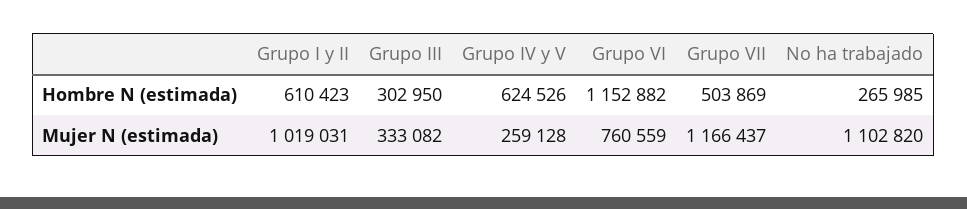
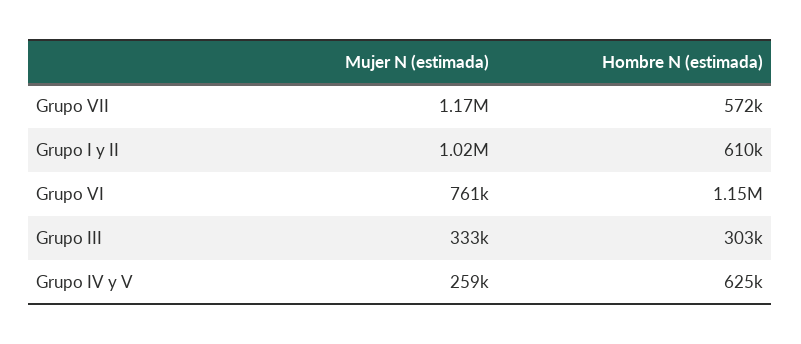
  {
    "Grupo I y II": {
      "Hombre N (estimada)": 610423,
      "Mujer N (estimada)": 1019031
    },
    "Grupo III": {
      "Hombre N (estimada)": 302950,
      "Mujer N (estimada)": 333082
    },
    "Grupo IV y V": {
      "Hombre N (estimada)": 624526,
      "Mujer N (estimada)": 259128
    },
    "Grupo VI": {
      "Hombre N (estimada)": 1152882,
      "Mujer N (estimada)": 760559
    },
    "Grupo VII": {
-     "Hombre N (estimada)": 503869,
+     "Hombre N (estimada)": 572000,
      "Mujer N (estimada)": 1166437
-   },
+   }
-   "No ha trabajado": {
-     "Hombre N (estimada)": 265985,
-     "Mujer N (estimada)": 1102820
-   }
  }

